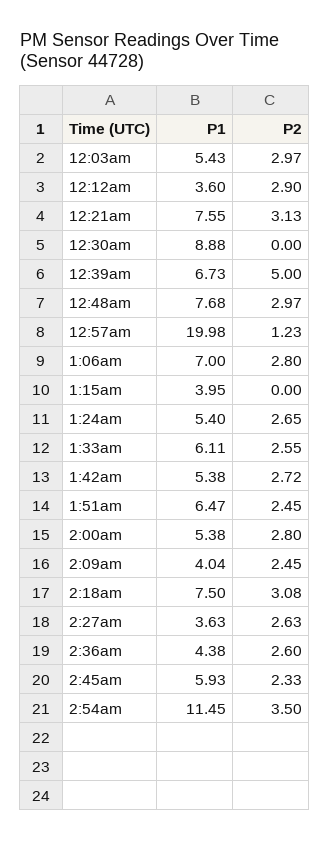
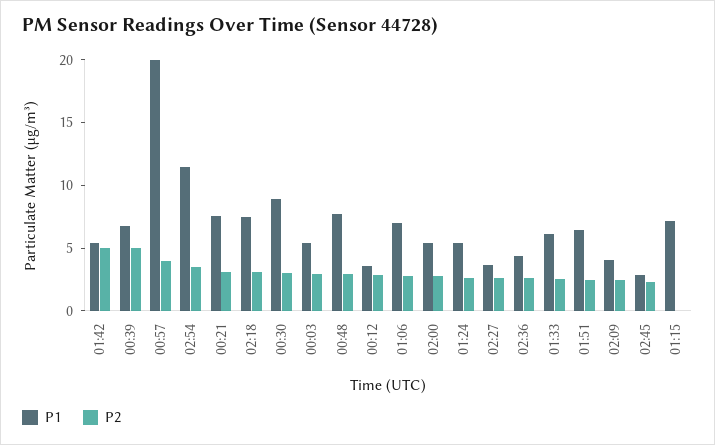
  {
    "P1": {
      "12:03am": 5.43,
      "12:12am": 3.6,
      "12:21am": 7.55,
      "12:30am": 8.88,
      "12:39am": 6.73,
      "12:48am": 7.68,
      "12:57am": 19.98,
      "1:06am": 7,
-     "1:15am": 3.95,
+     "1:15am": 7,
      "1:24am": 5.4,
      "1:33am": 6.11,
      "1:42am": 5.38,
      "1:51am": 6.47,
      "2:00am": 5.38,
      "2:09am": 4.04,
      "2:18am": 7.5,
      "2:27am": 3.63,
      "2:36am": 4.38,
-     "2:45am": 5.93,
+     "2:45am": 3,
      "2:54am": 11.45
    },
    "P2": {
      "12:03am": 2.97,
      "12:12am": 2.9,
      "12:21am": 3.13,
-     "12:30am": 0,
+     "12:30am": 3,
      "12:39am": 5,
      "12:48am": 2.97,
-     "12:57am": 1.23,
+     "12:57am": 4,
      "1:06am": 2.8,
      "1:15am": 0,
      "1:24am": 2.65,
      "1:33am": 2.55,
-     "1:42am": 2.72,
+     "1:42am": 5,
      "1:51am": 2.45,
      "2:00am": 2.8,
      "2:09am": 2.45,
      "2:18am": 3.08,
      "2:27am": 2.63,
      "2:36am": 2.6,
      "2:45am": 2.33,
      "2:54am": 3.5
    }
  }

